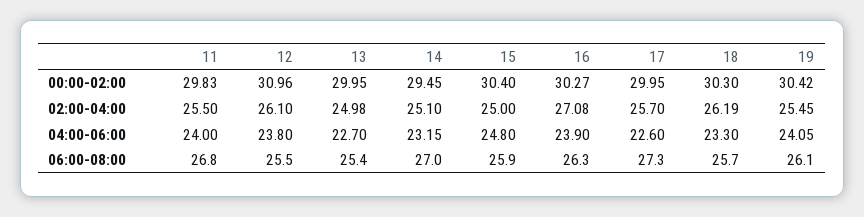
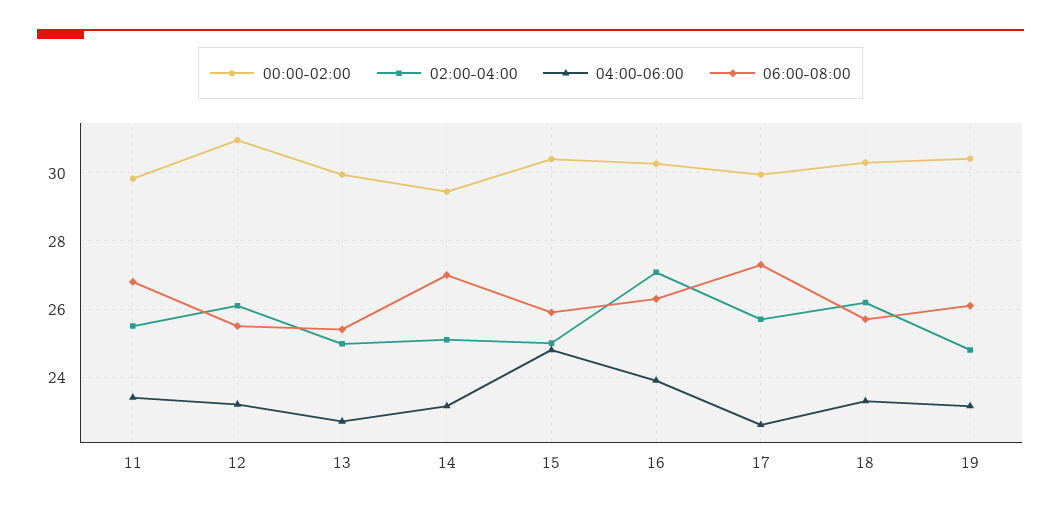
  {
    "00:00-02:00": {
      "11": 29.83,
      "12": 30.96,
      "13": 29.95,
      "14": 29.45,
      "15": 30.4,
      "16": 30.27,
      "17": 29.95,
      "18": 30.3,
      "19": 30.42
    },
    "02:00-04:00": {
      "11": 25.5,
      "12": 26.1,
      "13": 24.98,
      "14": 25.1,
      "15": 25,
      "16": 27.08,
      "17": 25.7,
      "18": 26.19,
-     "19": 25.45
+     "19": 24.8
    },
    "04:00-06:00": {
-     "11": 24,
+     "11": 23.4,
-     "12": 23.8,
+     "12": 23.2,
      "13": 22.7,
      "14": 23.15,
      "15": 24.8,
      "16": 23.9,
      "17": 22.6,
      "18": 23.3,
-     "19": 24.05
+     "19": 23.2
    },
    "06:00-08:00": {
      "11": 26.8,
      "12": 25.5,
      "13": 25.4,
      "14": 27,
      "15": 25.9,
      "16": 26.3,
      "17": 27.3,
      "18": 25.7,
      "19": 26.1
    }
  }

